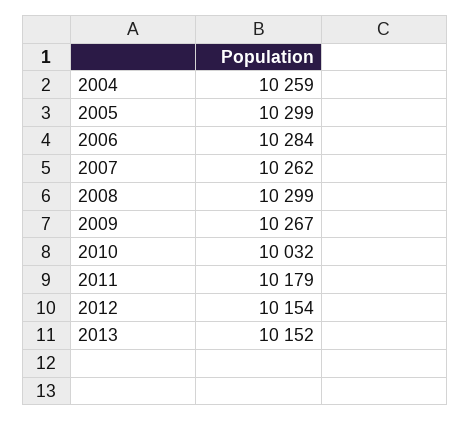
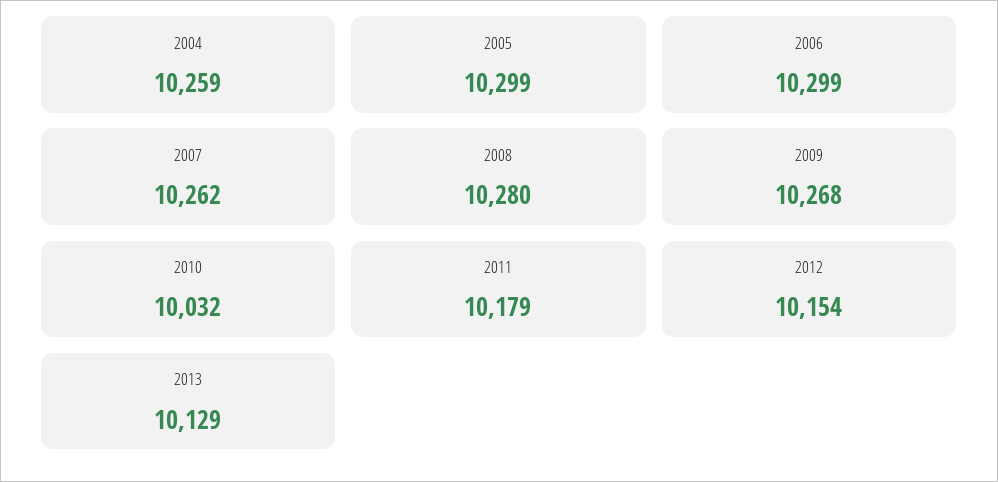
  {
    "2004": 10259,
    "2005": 10299,
-   "2006": 10284,
+   "2006": 10299,
    "2007": 10262,
-   "2008": 10299,
+   "2008": 10280,
-   "2009": 10267,
+   "2009": 10268,
    "2010": 10032,
    "2011": 10179,
    "2012": 10154,
-   "2013": 10152
+   "2013": 10129
  }

